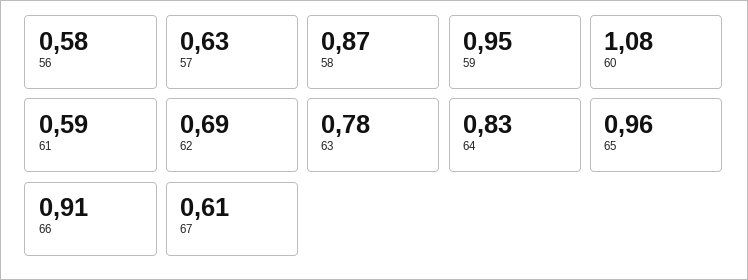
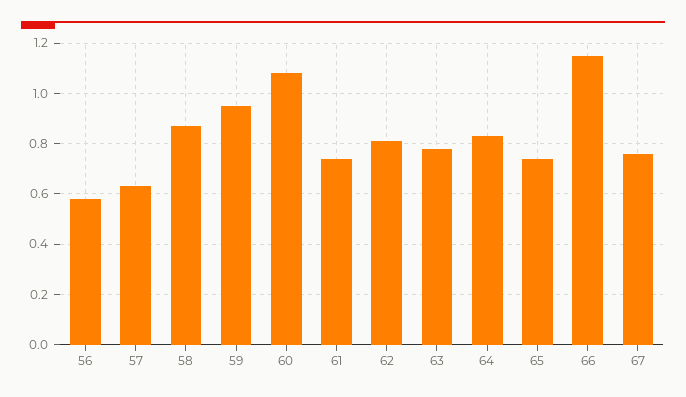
  {
    "56": 0.58,
    "57": 0.63,
    "58": 0.87,
    "59": 0.95,
    "60": 1.08,
-   "61": 0.59,
+   "61": 0.75,
-   "62": 0.69,
+   "62": 0.8,
    "63": 0.78,
    "64": 0.83,
-   "65": 0.96,
+   "65": 0.75,
-   "66": 0.91,
+   "66": 1.15,
-   "67": 0.61
+   "67": 0.75
  }

